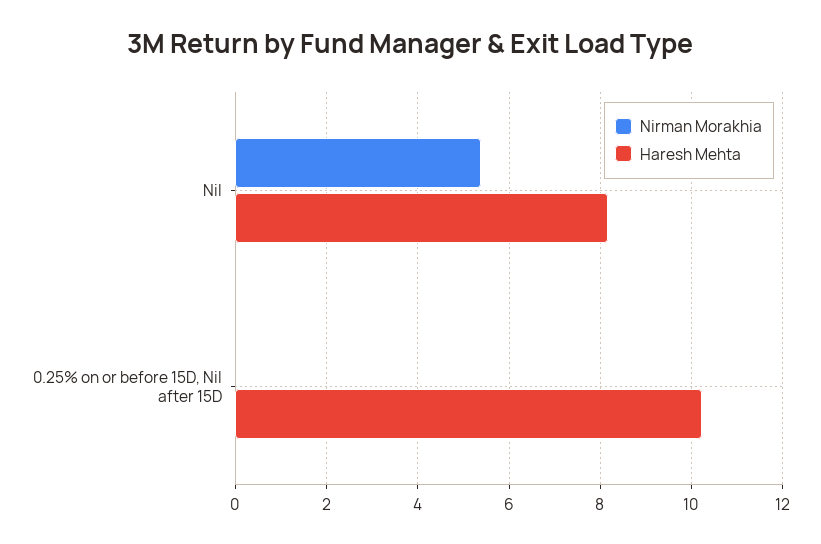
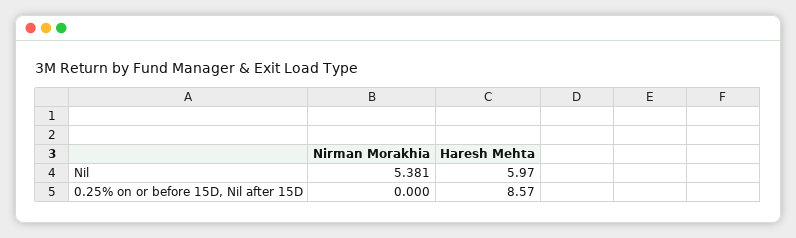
  {
    "Nirman Morakhia": {
      "Nil": 5.381,
      "0.25% on or before 15D, Nil after 15D": 0
    },
    "Haresh Mehta": {
-     "Nil": 8.2,
+     "Nil": 5.97,
-     "0.25% on or before 15D, Nil after 15D": 10.2
+     "0.25% on or before 15D, Nil after 15D": 8.57
    }
  }

